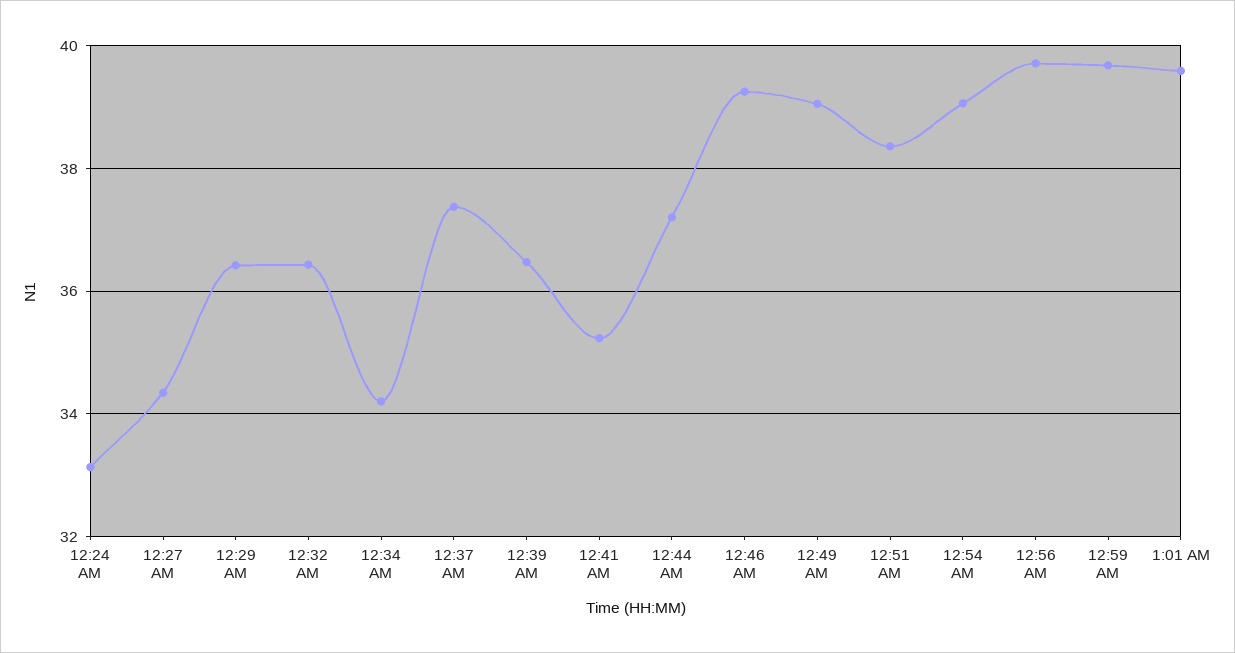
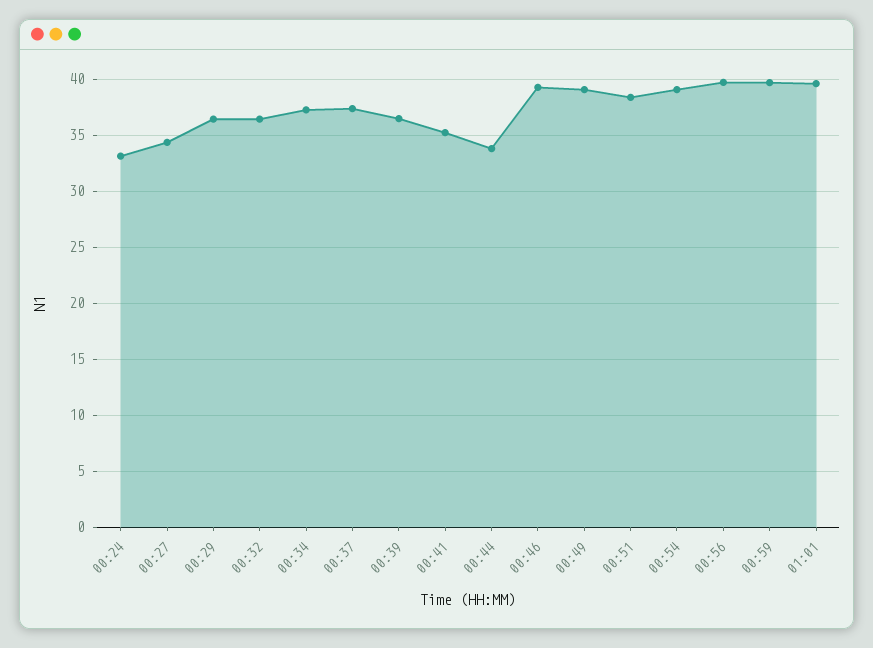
  {
    "12:24 AM": 33.2,
    "12:27 AM": 34.4,
    "12:29 AM": 36.4,
    "12:32 AM": 36.4,
-   "12:34 AM": 34.2,
+   "12:34 AM": 37,
    "12:37 AM": 37.4,
    "12:39 AM": 36.4,
    "12:41 AM": 35.2,
-   "12:44 AM": 37.2,
+   "12:44 AM": 34,
    "12:46 AM": 39.2,
    "12:49 AM": 39,
    "12:51 AM": 38.4,
    "12:54 AM": 39,
    "12:56 AM": 39.8,
    "12:59 AM": 39.6,
    "1:01 AM": 39.6
  }

